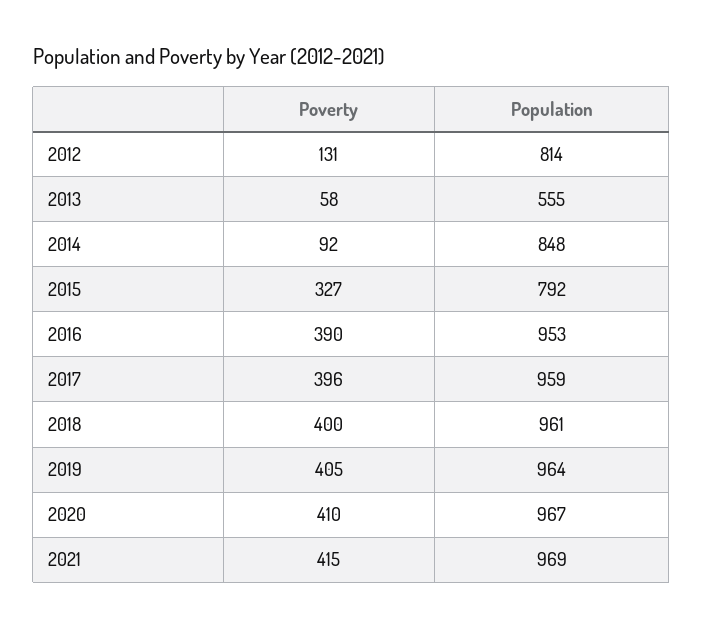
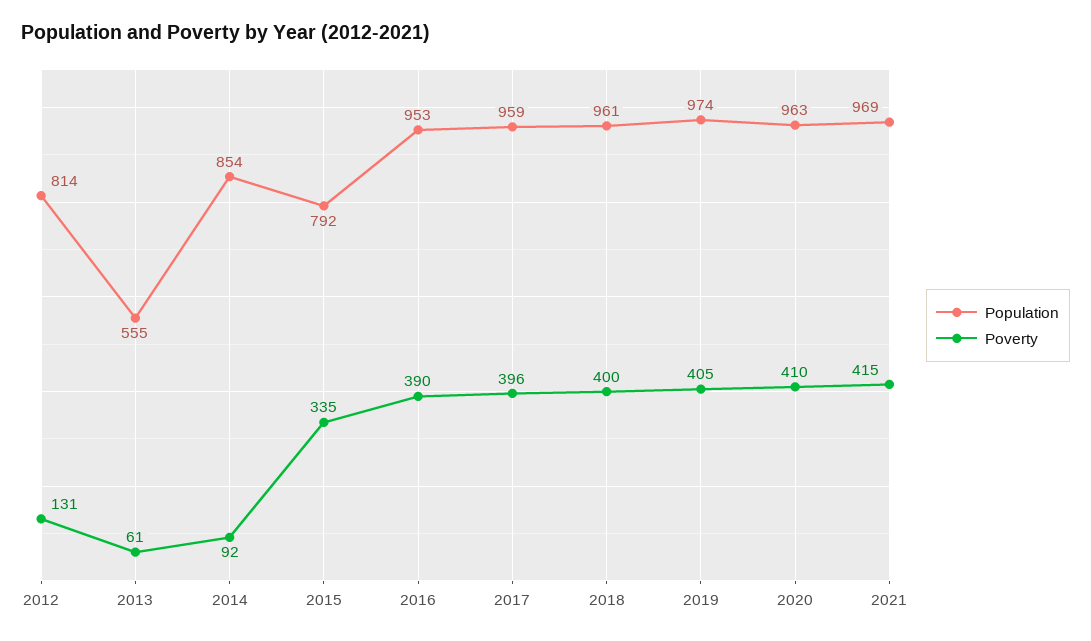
  {
    "Poverty": {
      "2012": 131,
-     "2013": 58,
+     "2013": 61,
      "2014": 92,
-     "2015": 327,
+     "2015": 335,
      "2016": 390,
      "2017": 396,
      "2018": 400,
      "2019": 405,
      "2020": 410,
      "2021": 415
    },
    "Population": {
      "2012": 814,
      "2013": 555,
-     "2014": 848,
+     "2014": 854,
      "2015": 792,
      "2016": 953,
      "2017": 959,
      "2018": 961,
-     "2019": 964,
+     "2019": 974,
-     "2020": 967,
+     "2020": 963,
      "2021": 969
    }
  }

